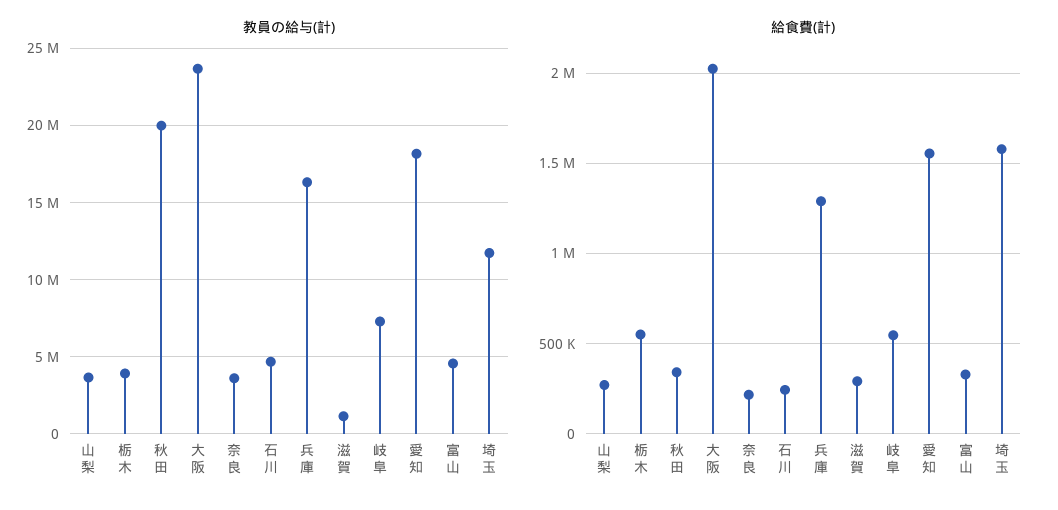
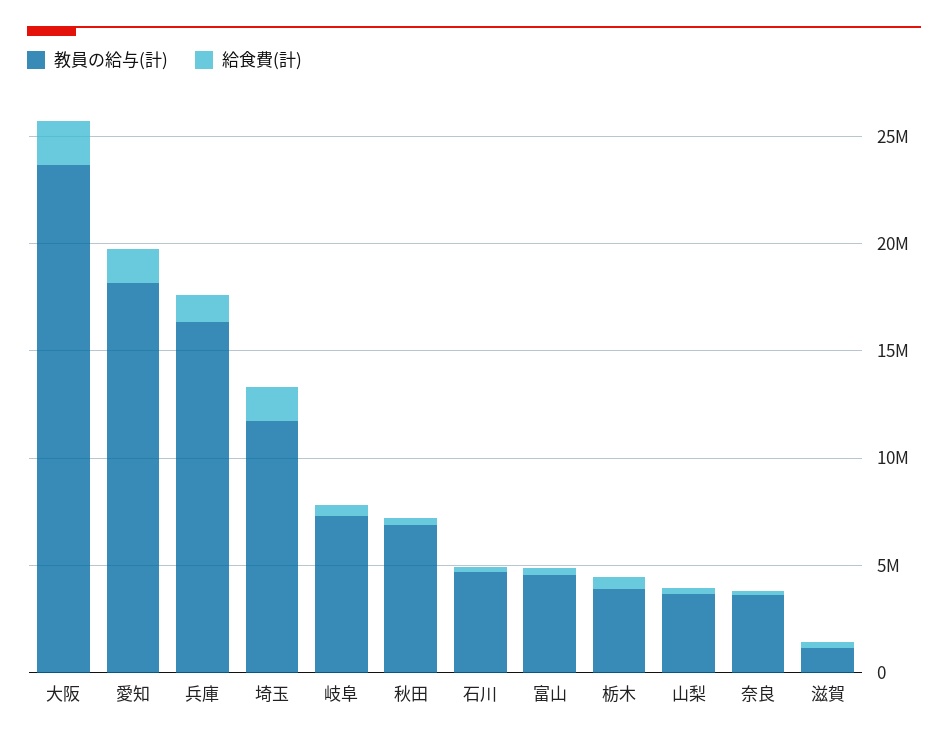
  {
    "教員の給与(計)": {
      "山梨": 3500000,
      "栃木": 4000000,
-     "秋田": 20000000,
+     "秋田": 7000000,
      "大阪": 23500000,
      "奈良": 3500000,
      "石川": 4500000,
      "兵庫": 16500000,
      "滋賀": 1000000,
      "岐阜": 7500000,
      "愛知": 18000000,
      "富山": 4500000,
      "埼玉": 11500000
    },
    "給食費(計)": {
      "山梨": 250000,
      "栃木": 550000,
      "秋田": 350000,
      "大阪": 2050000,
      "奈良": 200000,
      "石川": 250000,
      "兵庫": 1300000,
      "滋賀": 300000,
      "岐阜": 550000,
      "愛知": 1550000,
      "富山": 350000,
      "埼玉": 1600000
    }
  }

